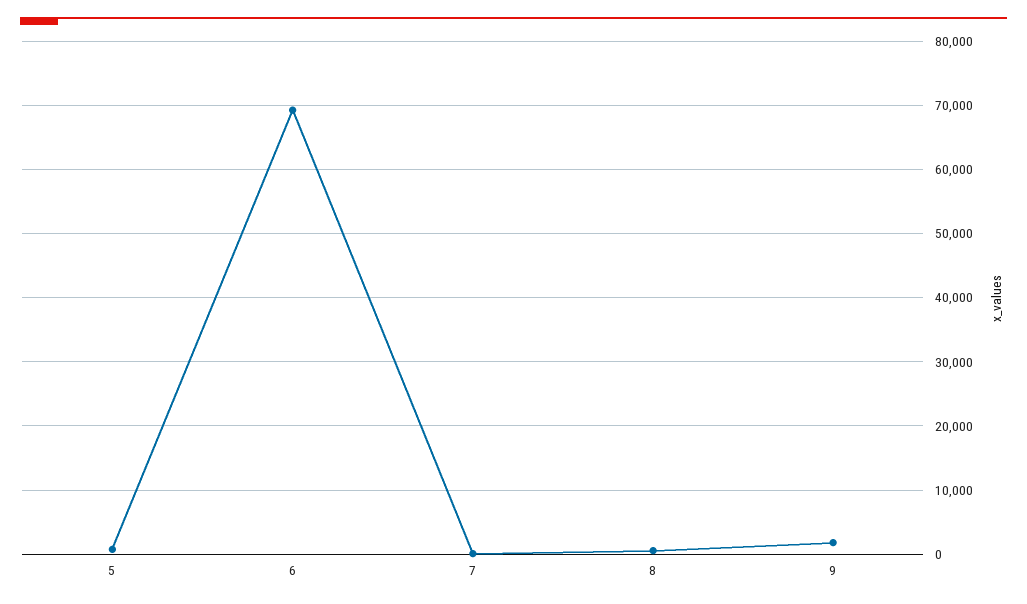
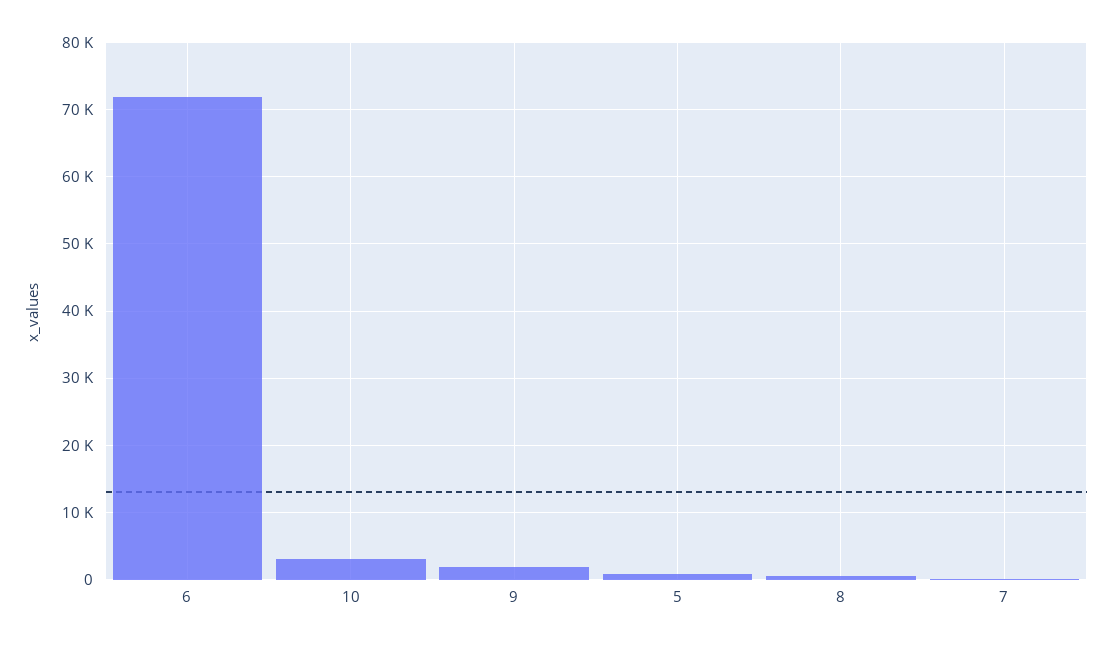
  {
    "5": 1000,
-   "6": 69000,
+   "6": 72000,
    "7": 0,
    "8": 1000,
-   "9": 2000
+   "9": 2000,
+   "10": 3000
  }

